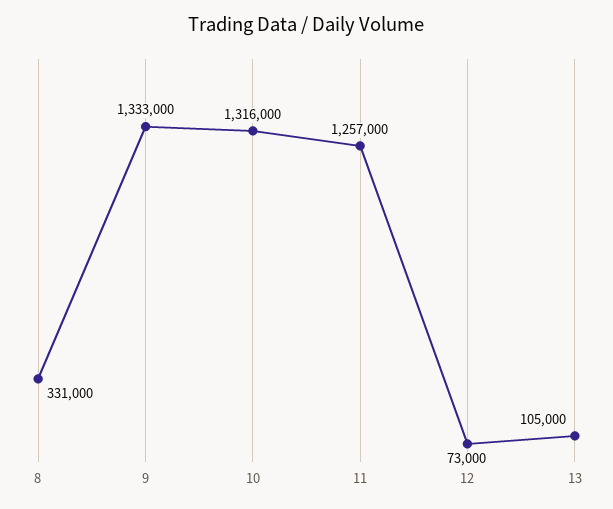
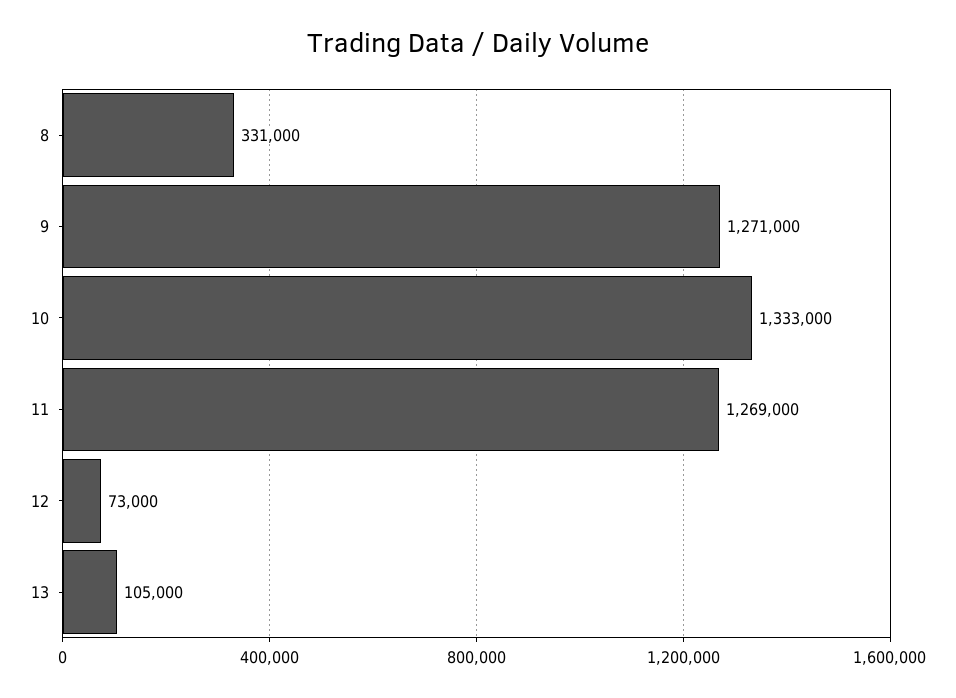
  {
    "8": 331000,
-   "9": 1333000,
+   "9": 1271000,
-   "10": 1316000,
+   "10": 1333000,
-   "11": 1257000,
+   "11": 1269000,
    "12": 73000,
    "13": 105000
  }

